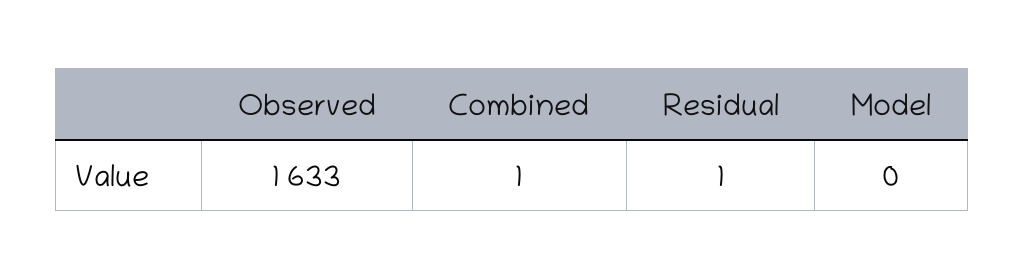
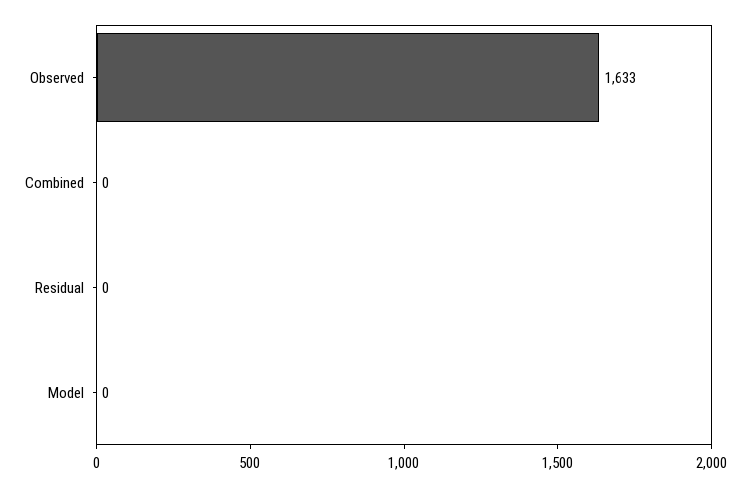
  {
    "Observed": 1633,
-   "Combined": 1,
+   "Combined": 0,
-   "Residual": 1,
+   "Residual": 0,
    "Model": 0
  }

